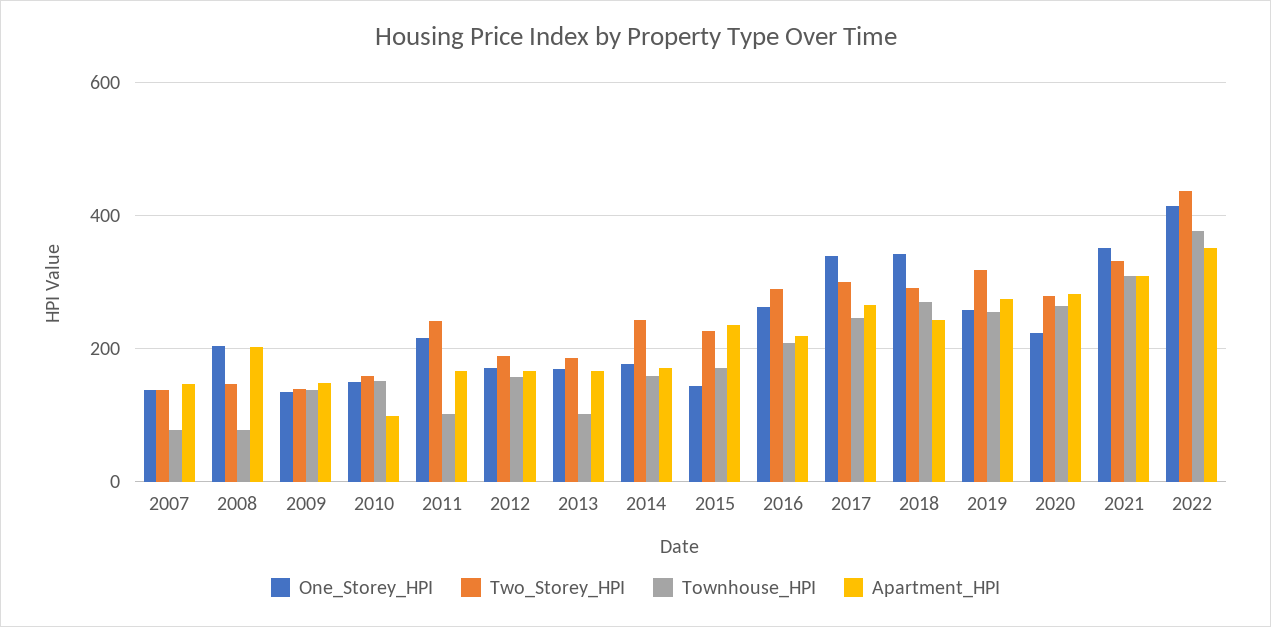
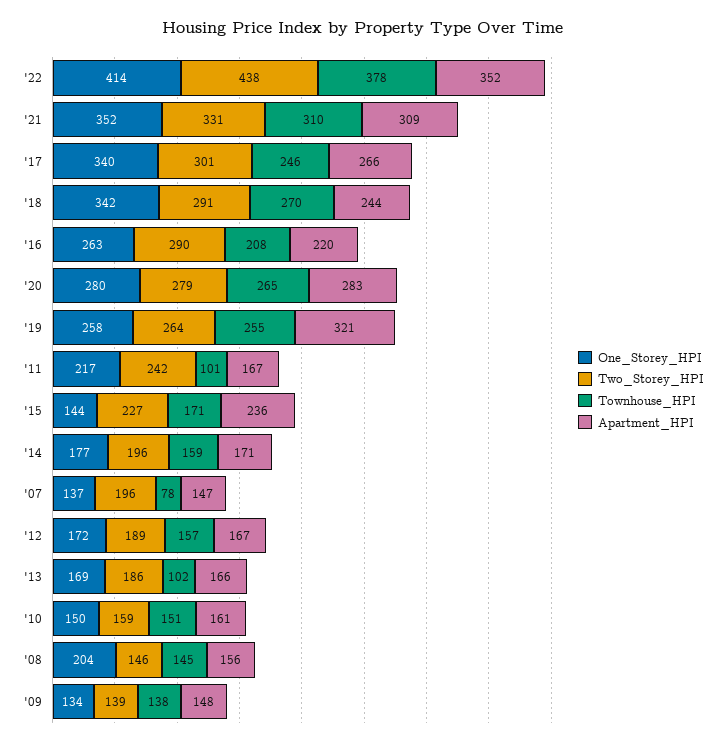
  {
    "One_Storey_HPI": {
      "2007": 137,
      "2008": 204,
      "2009": 134,
      "2010": 150,
      "2011": 217,
      "2012": 172,
      "2013": 169,
      "2014": 177,
      "2015": 144,
      "2016": 263,
      "2017": 340,
      "2018": 342,
      "2019": 258,
-     "2020": 220,
+     "2020": 280,
      "2021": 352,
      "2022": 414
    },
    "Two_Storey_HPI": {
-     "2007": 140,
+     "2007": 196,
      "2008": 146,
      "2009": 139,
      "2010": 159,
      "2011": 242,
      "2012": 189,
      "2013": 186,
-     "2014": 240,
+     "2014": 196,
      "2015": 227,
      "2016": 290,
      "2017": 301,
      "2018": 291,
-     "2019": 320,
+     "2019": 264,
      "2020": 279,
      "2021": 331,
      "2022": 438
    },
    "Townhouse_HPI": {
      "2007": 78,
-     "2008": 80,
+     "2008": 145,
      "2009": 138,
      "2010": 151,
      "2011": 101,
      "2012": 157,
      "2013": 102,
      "2014": 159,
      "2015": 171,
      "2016": 208,
      "2017": 246,
      "2018": 270,
      "2019": 255,
      "2020": 265,
      "2021": 310,
      "2022": 378
    },
    "Apartment_HPI": {
      "2007": 147,
-     "2008": 200,
+     "2008": 156,
      "2009": 148,
-     "2010": 100,
+     "2010": 161,
      "2011": 167,
      "2012": 167,
      "2013": 166,
      "2014": 171,
      "2015": 236,
      "2016": 220,
      "2017": 266,
      "2018": 244,
-     "2019": 280,
+     "2019": 321,
      "2020": 283,
      "2021": 309,
      "2022": 352
    }
  }

